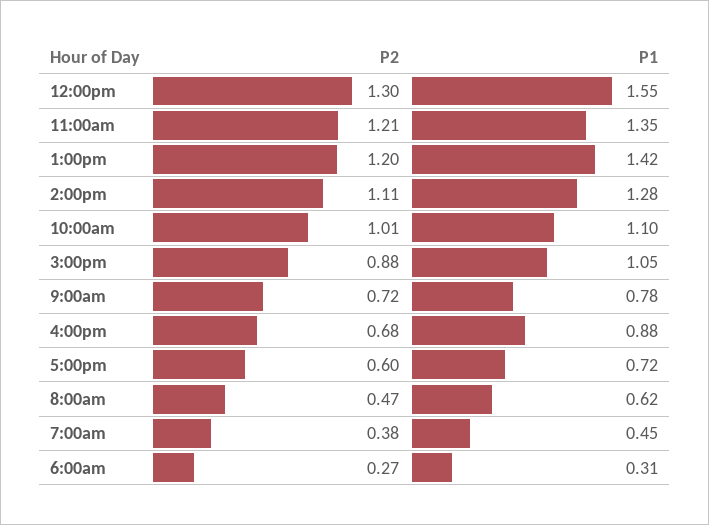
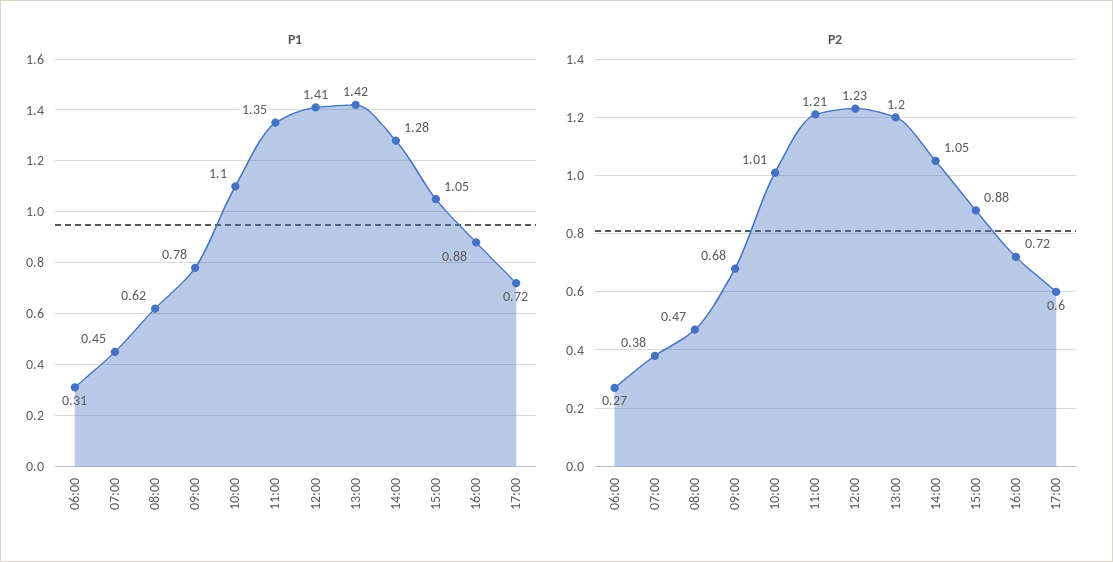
  {
    "P2": {
-     "12:00pm": 1.3,
+     "12:00pm": 1.23,
      "11:00am": 1.21,
      "1:00pm": 1.2,
-     "2:00pm": 1.11,
+     "2:00pm": 1.05,
      "10:00am": 1.01,
      "3:00pm": 0.88,
-     "9:00am": 0.72,
+     "9:00am": 0.68,
-     "4:00pm": 0.68,
+     "4:00pm": 0.72,
      "5:00pm": 0.6,
      "8:00am": 0.47,
      "7:00am": 0.38,
      "6:00am": 0.27
    },
    "P1": {
-     "12:00pm": 1.55,
+     "12:00pm": 1.41,
      "11:00am": 1.35,
      "1:00pm": 1.42,
      "2:00pm": 1.28,
      "10:00am": 1.1,
      "3:00pm": 1.05,
      "9:00am": 0.78,
      "4:00pm": 0.88,
      "5:00pm": 0.72,
      "8:00am": 0.62,
      "7:00am": 0.45,
      "6:00am": 0.31
    }
  }

